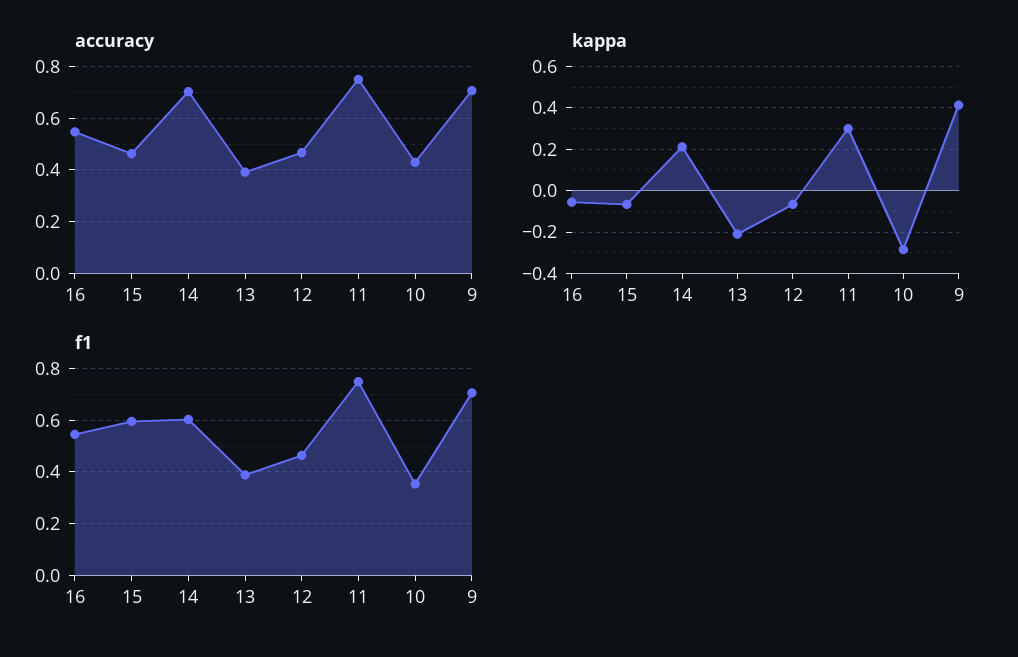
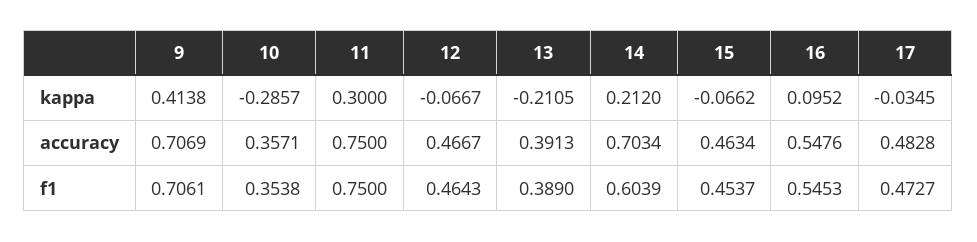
  {
    "accuracy": {
      "16": 0.5476,
      "15": 0.4634,
      "14": 0.7034,
      "13": 0.3913,
      "12": 0.4667,
      "11": 0.75,
-     "10": 0.425,
+     "10": 0.3571,
-     "9": 0.7069
+     "9": 0.7069,
+     "17": 0.4828
    },
    "kappa": {
-     "16": -0.05,
+     "16": 0.0952,
      "15": -0.0662,
      "14": 0.212,
      "13": -0.2105,
      "12": -0.0667,
      "11": 0.3,
      "10": -0.2857,
-     "9": 0.4138
+     "9": 0.4138,
+     "17": -0.0345
    },
    "f1": {
      "16": 0.5453,
-     "15": 0.6,
+     "15": 0.4537,
      "14": 0.6039,
      "13": 0.389,
      "12": 0.4643,
      "11": 0.75,
      "10": 0.3538,
-     "9": 0.7061
+     "9": 0.7061,
+     "17": 0.4727
    }
  }

